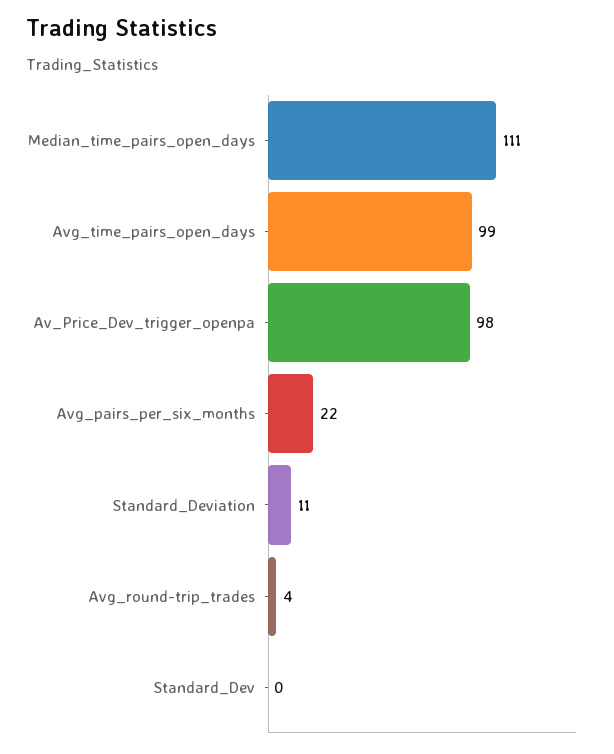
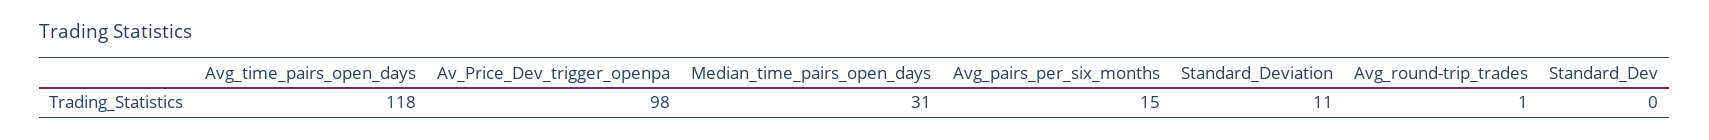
  {
-   "Median_time_pairs_open_days": 111,
+   "Median_time_pairs_open_days": 31,
-   "Avg_time_pairs_open_days": 99,
+   "Avg_time_pairs_open_days": 118,
    "Av_Price_Dev_trigger_openpa": 98,
-   "Avg_pairs_per_six_months": 22,
+   "Avg_pairs_per_six_months": 15,
    "Standard_Deviation": 11,
-   "Avg_round-trip_trades": 4,
+   "Avg_round-trip_trades": 1,
    "Standard_Dev": 0
  }

